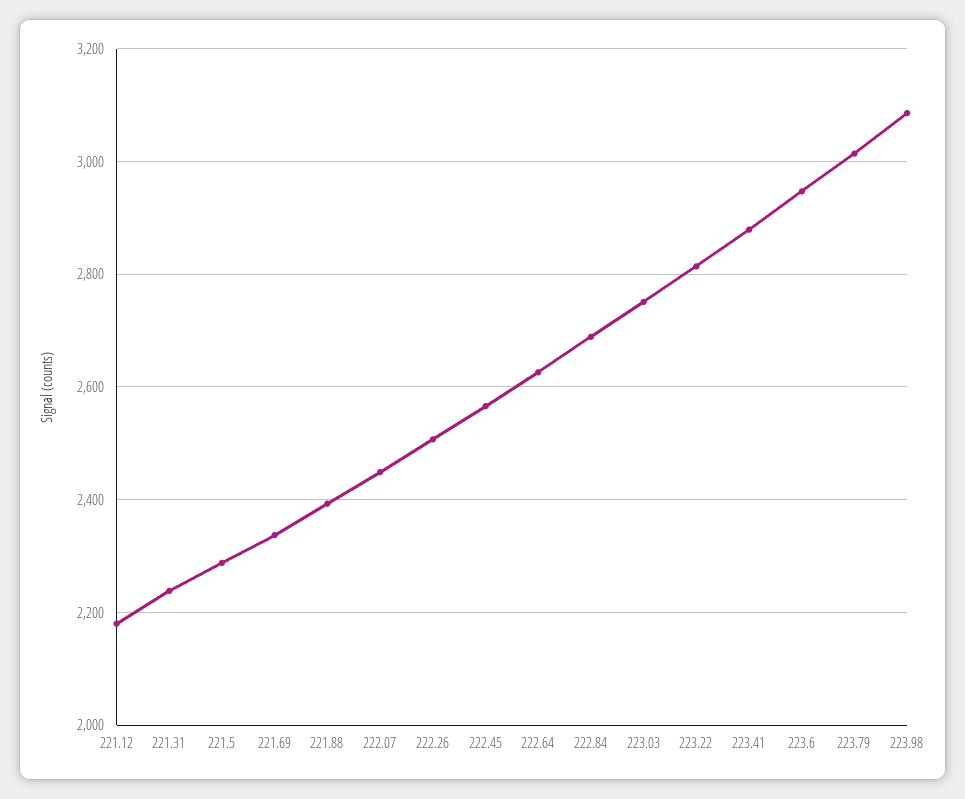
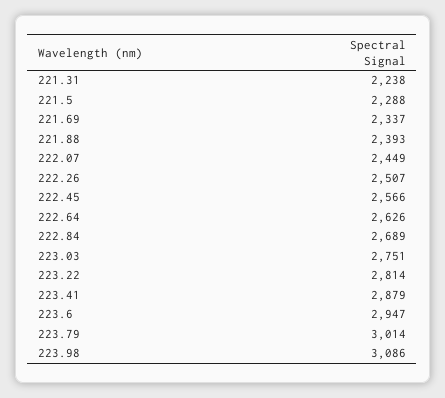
  {
-   "221.12": 2180,
    "221.31": 2238,
    "221.5": 2288,
    "221.69": 2337,
    "221.88": 2393,
    "222.07": 2449,
    "222.26": 2507,
    "222.45": 2566,
    "222.64": 2626,
    "222.84": 2689,
    "223.03": 2751,
    "223.22": 2814,
    "223.41": 2879,
    "223.6": 2947,
    "223.79": 3014,
    "223.98": 3086
  }

